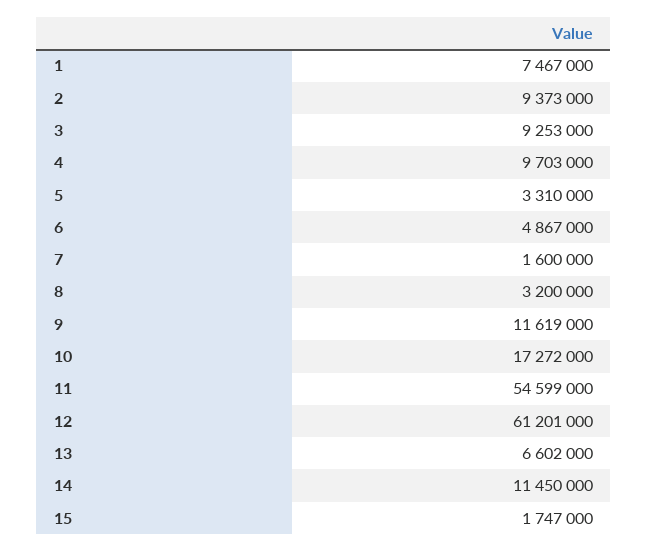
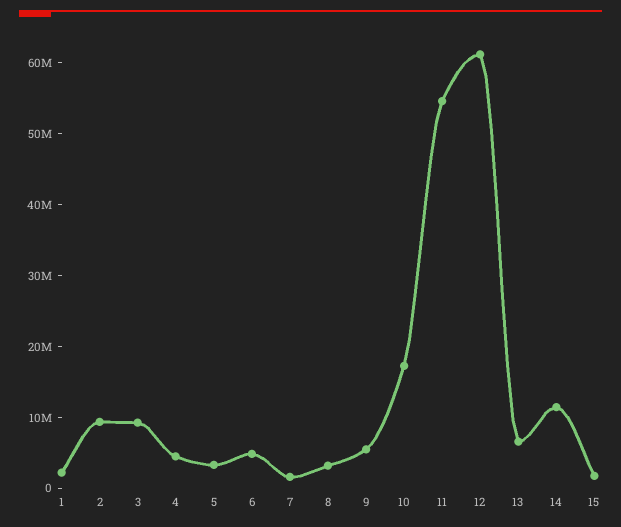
  {
-   "1": 7467000,
+   "1": 2000000,
    "2": 9373000,
    "3": 9253000,
-   "4": 9703000,
+   "4": 4000000,
    "5": 3310000,
    "6": 4867000,
    "7": 1600000,
    "8": 3200000,
-   "9": 11619000,
+   "9": 6000000,
    "10": 17272000,
    "11": 54599000,
    "12": 61201000,
    "13": 6602000,
    "14": 11450000,
    "15": 1747000
  }

